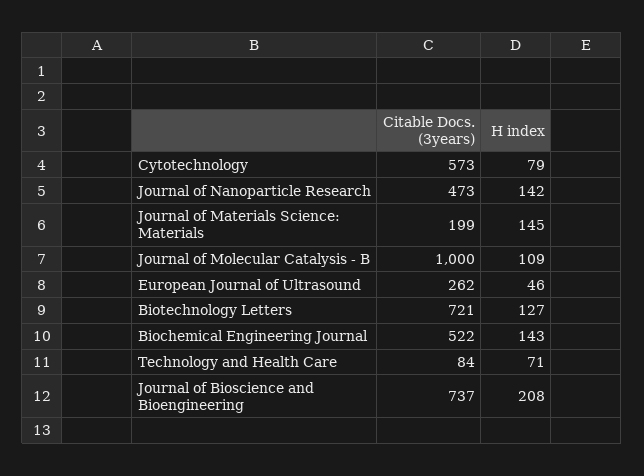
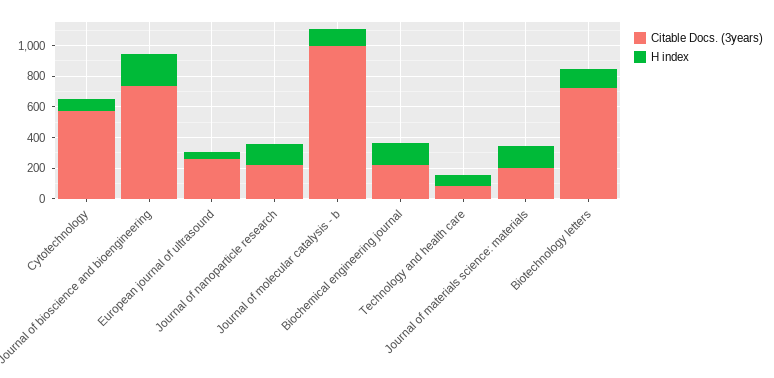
  {
    "Citable Docs. (3years)": {
      "Cytotechnology": 573,
-     "Journal of Nanoparticle Research": 473,
+     "Journal of Nanoparticle Research": 200,
      "Journal of Materials Science: Materials": 199,
      "Journal of Molecular Catalysis - B": 1000,
      "European Journal of Ultrasound": 262,
      "Biotechnology Letters": 721,
-     "Biochemical Engineering Journal": 522,
+     "Biochemical Engineering Journal": 200,
      "Technology and Health Care": 84,
      "Journal of Bioscience and Bioengineering": 737
    },
    "H index": {
      "Cytotechnology": 79,
      "Journal of Nanoparticle Research": 142,
      "Journal of Materials Science: Materials": 145,
      "Journal of Molecular Catalysis - B": 109,
      "European Journal of Ultrasound": 46,
      "Biotechnology Letters": 127,
      "Biochemical Engineering Journal": 143,
      "Technology and Health Care": 71,
      "Journal of Bioscience and Bioengineering": 208
    }
  }

